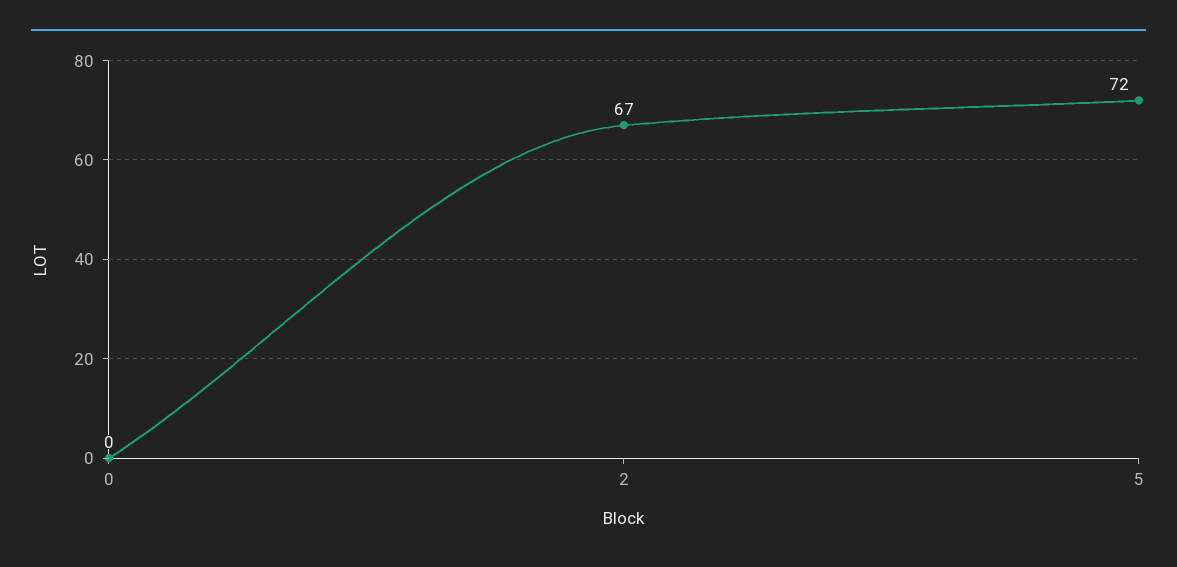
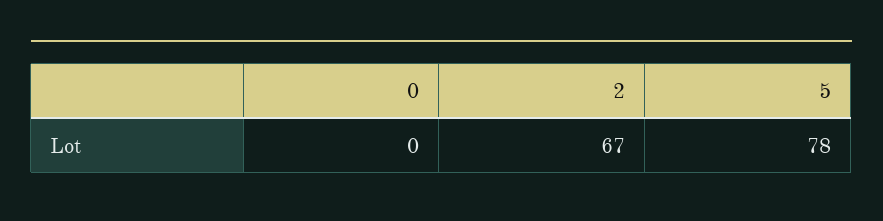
  {
    "0": 0,
    "2": 67,
-   "5": 72
+   "5": 78
  }

